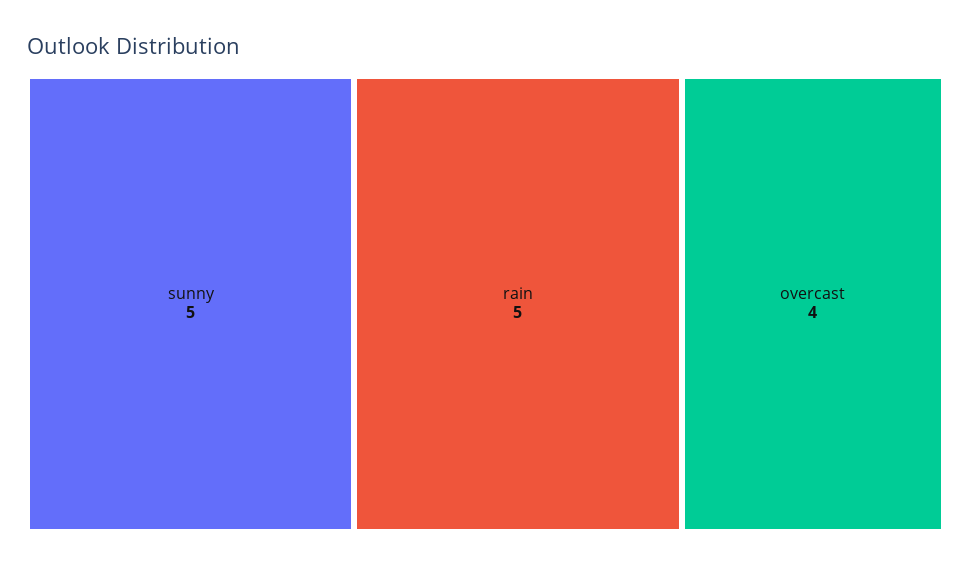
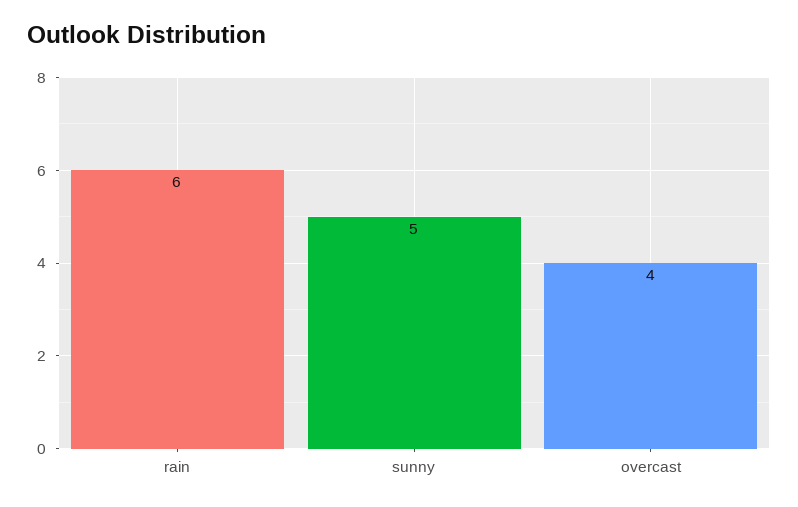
  {
    "sunny": 5,
-   "rain": 5,
+   "rain": 6,
    "overcast": 4
  }

